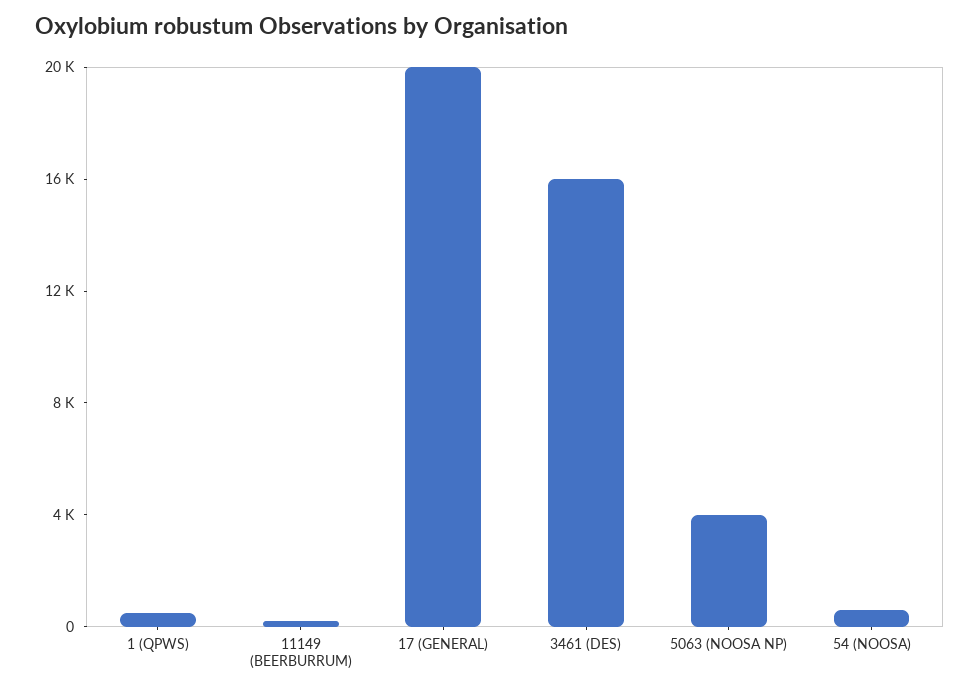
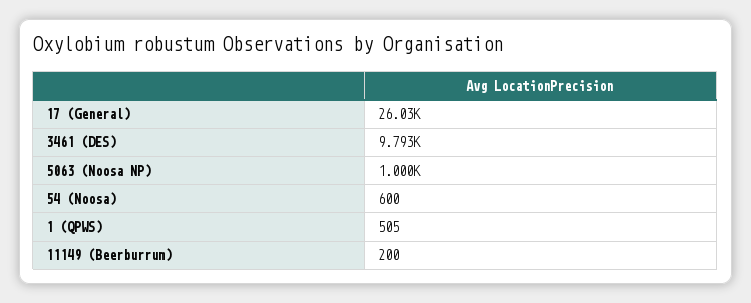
  {
    "1 (QPWS)": 505,
    "11149 (BEERBURRUM)": 200,
-   "17 (GENERAL)": 20000,
+   "17 (GENERAL)": 26030,
-   "3461 (DES)": 16000,
+   "3461 (DES)": 9793,
-   "5063 (NOOSA NP)": 4000,
+   "5063 (NOOSA NP)": 1000,
    "54 (NOOSA)": 600
  }

